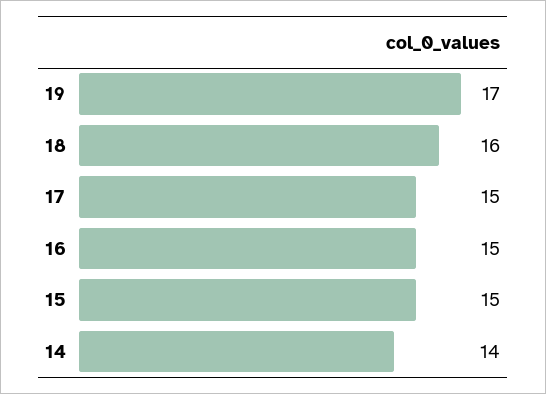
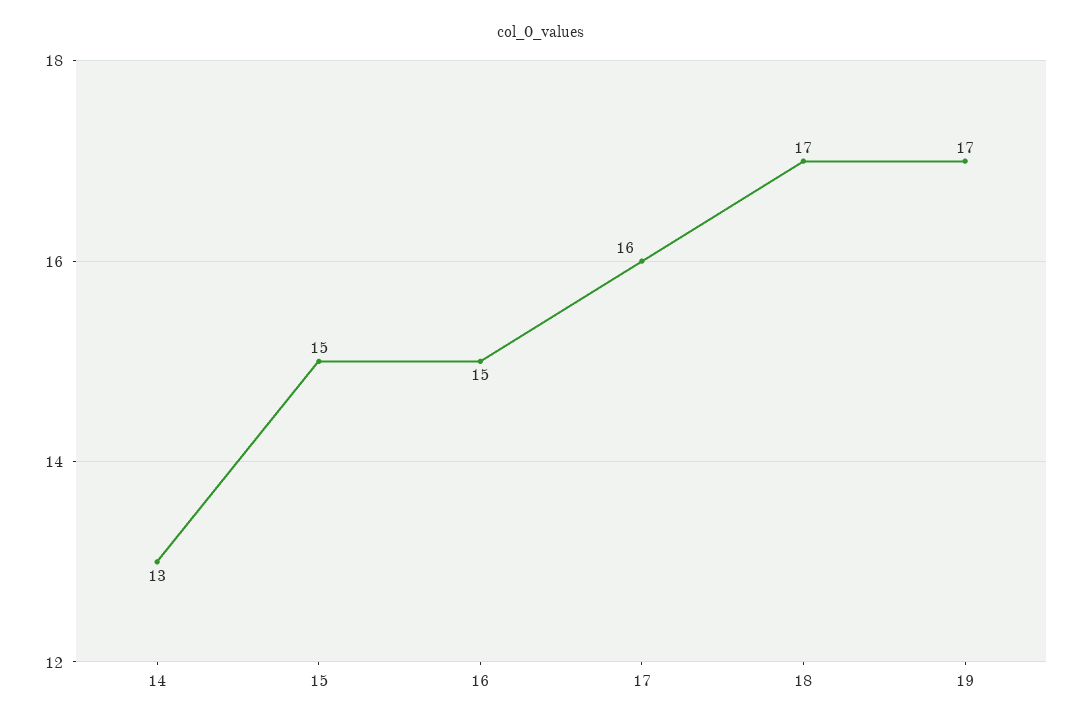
  {
    "19": 17,
-   "18": 16,
+   "18": 17,
-   "17": 15,
+   "17": 16,
    "16": 15,
    "15": 15,
-   "14": 14
+   "14": 13
  }

